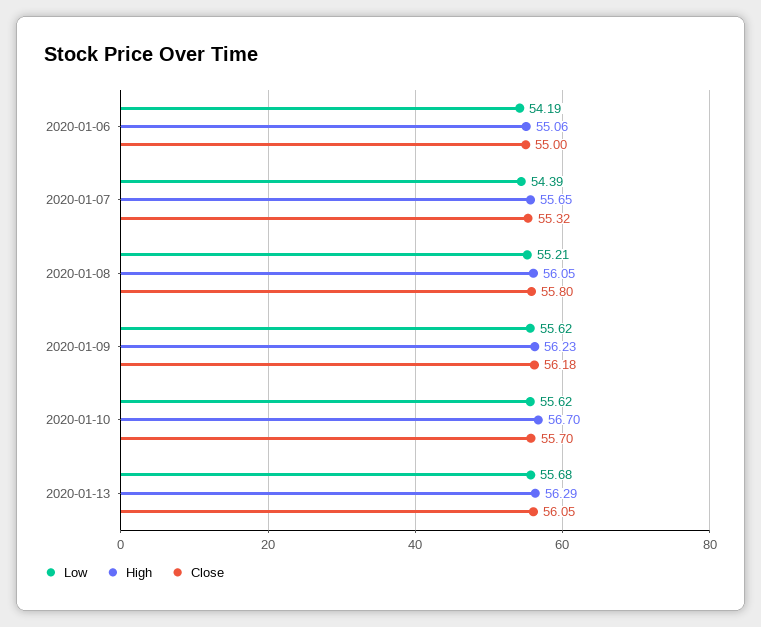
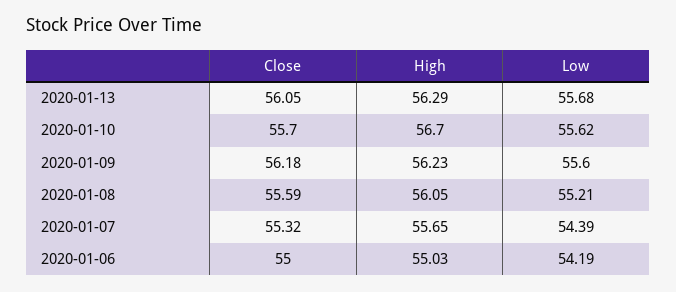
  {
    "Low": {
      "2020-01-06": 54.19,
      "2020-01-07": 54.39,
      "2020-01-08": 55.21,
-     "2020-01-09": 55.62,
+     "2020-01-09": 55.6,
      "2020-01-10": 55.62,
      "2020-01-13": 55.68
    },
    "High": {
-     "2020-01-06": 55.06,
+     "2020-01-06": 55.03,
      "2020-01-07": 55.65,
      "2020-01-08": 56.05,
      "2020-01-09": 56.23,
      "2020-01-10": 56.7,
      "2020-01-13": 56.29
    },
    "Close": {
      "2020-01-06": 55,
      "2020-01-07": 55.32,
-     "2020-01-08": 55.8,
+     "2020-01-08": 55.59,
      "2020-01-09": 56.18,
      "2020-01-10": 55.7,
      "2020-01-13": 56.05
    }
  }

